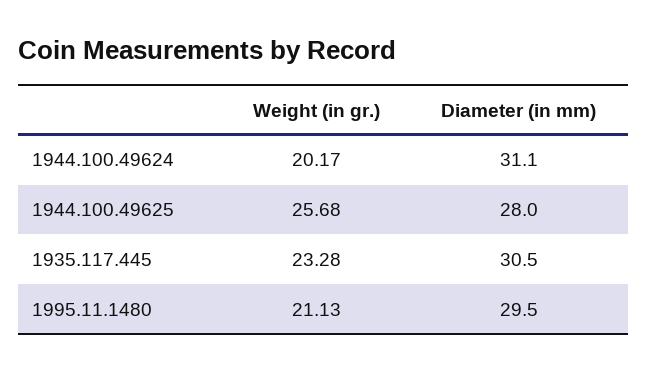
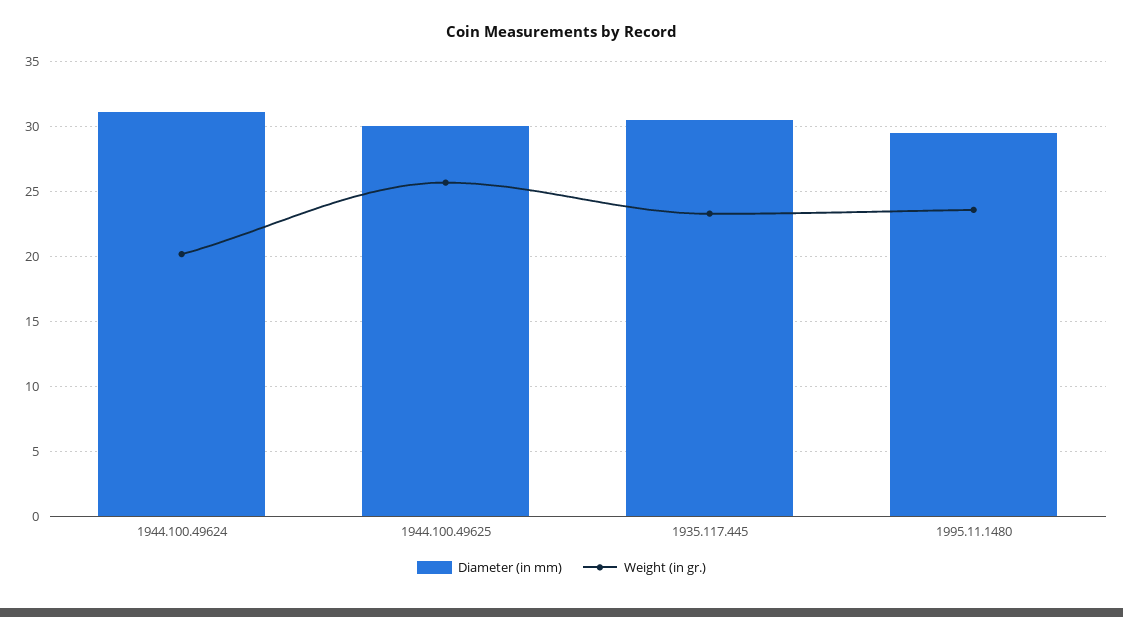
  {
    "Weight (in gr.)": {
      "1944.100.49624": 20.17,
      "1944.100.49625": 25.68,
      "1935.117.445": 23.28,
-     "1995.11.1480": 21.13
+     "1995.11.1480": 23.5
    },
    "Diameter (in mm)": {
      "1944.100.49624": 31.1,
-     "1944.100.49625": 28,
+     "1944.100.49625": 30,
      "1935.117.445": 30.5,
      "1995.11.1480": 29.5
    }
  }

